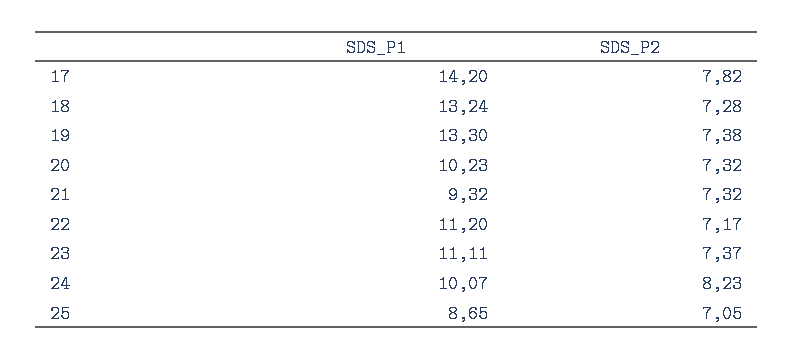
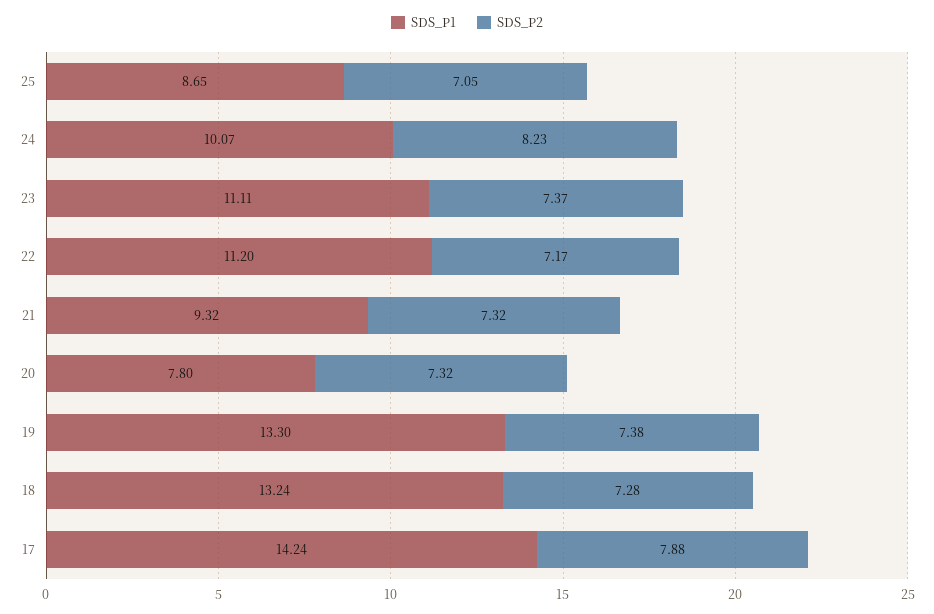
  {
    "SDS_P1": {
-     "17": 14.2,
+     "17": 14.24,
      "18": 13.24,
      "19": 13.3,
-     "20": 10.23,
+     "20": 7.8,
      "21": 9.32,
      "22": 11.2,
      "23": 11.11,
      "24": 10.07,
      "25": 8.65
    },
    "SDS_P2": {
-     "17": 7.82,
+     "17": 7.88,
      "18": 7.28,
      "19": 7.38,
      "20": 7.32,
      "21": 7.32,
      "22": 7.17,
      "23": 7.37,
      "24": 8.23,
      "25": 7.05
    }
  }

